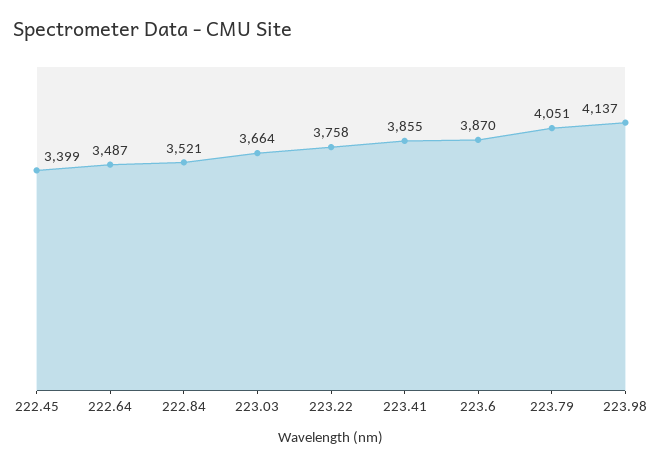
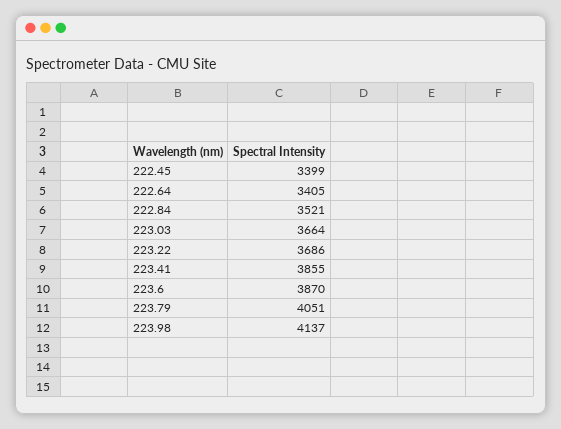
  {
    "222.45": 3399,
-   "222.64": 3487,
+   "222.64": 3405,
    "222.84": 3521,
    "223.03": 3664,
-   "223.22": 3758,
+   "223.22": 3686,
    "223.41": 3855,
    "223.6": 3870,
    "223.79": 4051,
    "223.98": 4137
  }

